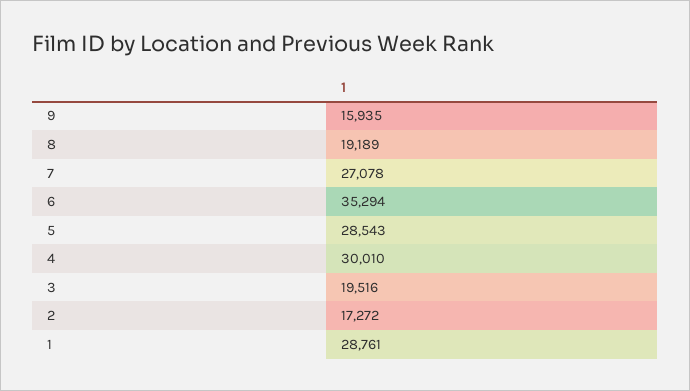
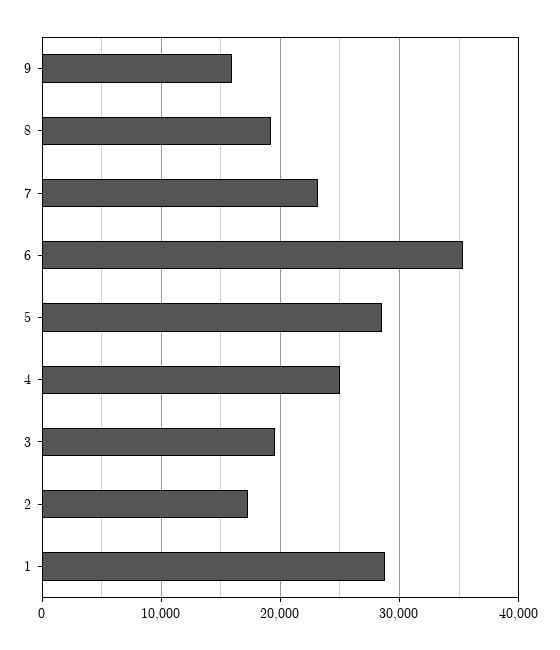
  {
    "9": 15935,
    "8": 19189,
-   "7": 27078,
+   "7": 23000,
    "6": 35294,
    "5": 28543,
-   "4": 30010,
+   "4": 25000,
    "3": 19516,
    "2": 17272,
    "1": 28761
  }

